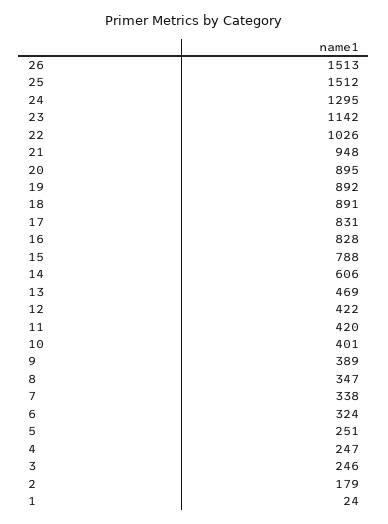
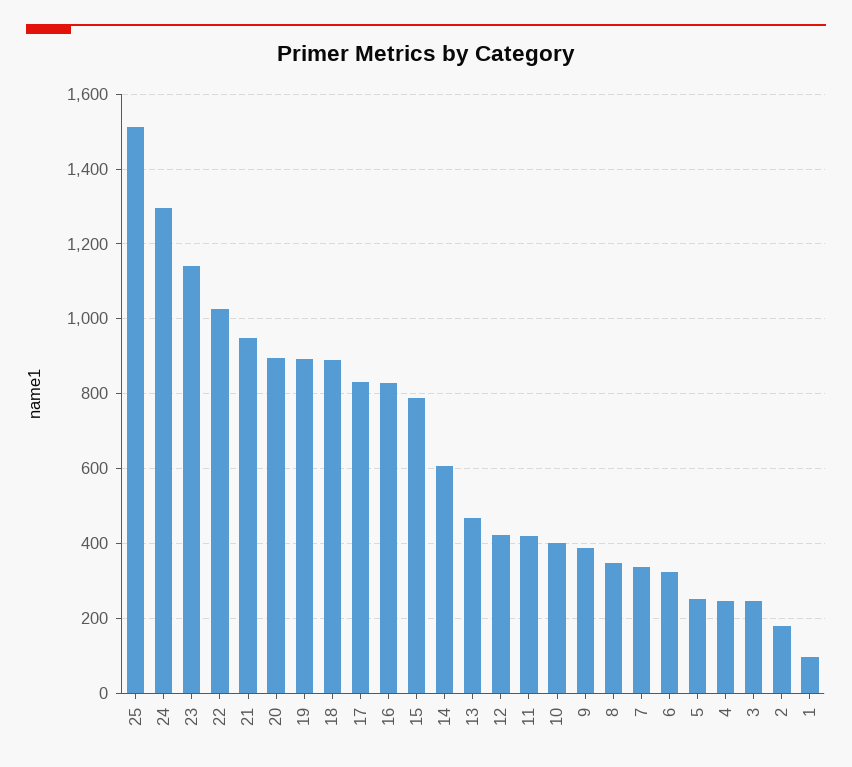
  {
-   "26": 1513,
    "25": 1512,
    "24": 1295,
    "23": 1142,
    "22": 1026,
    "21": 948,
    "20": 895,
    "19": 892,
    "18": 891,
    "17": 831,
    "16": 828,
    "15": 788,
    "14": 606,
    "13": 469,
    "12": 422,
    "11": 420,
    "10": 401,
    "9": 389,
    "8": 347,
    "7": 338,
    "6": 324,
    "5": 251,
    "4": 247,
    "3": 246,
    "2": 179,
-   "1": 24
+   "1": 100
  }

